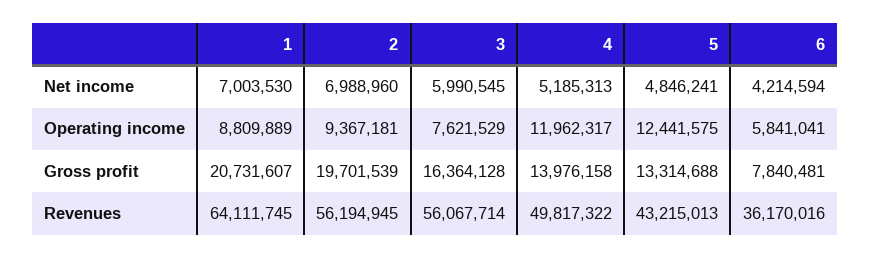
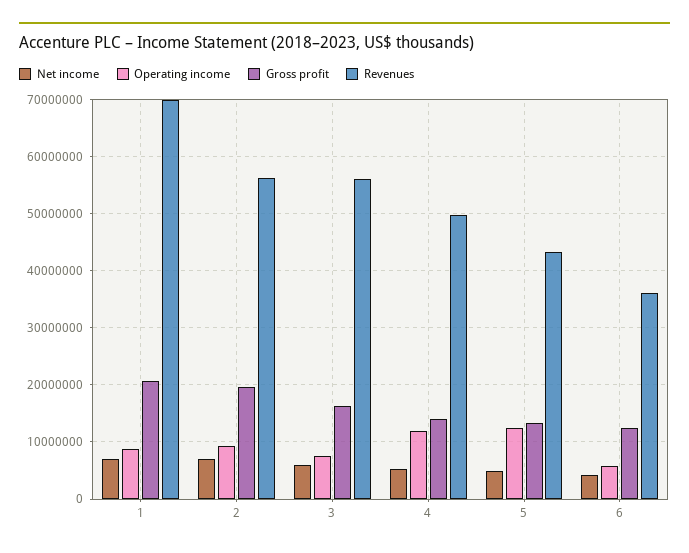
  {
    "Net income": {
      "1": 7003530,
      "2": 6988960,
      "3": 5990545,
      "4": 5185313,
      "5": 4846241,
      "6": 4214594
    },
    "Operating income": {
      "1": 8809889,
      "2": 9367181,
      "3": 7621529,
      "4": 11962317,
      "5": 12441575,
      "6": 5841041
    },
    "Gross profit": {
      "1": 20731607,
      "2": 19701539,
      "3": 16364128,
      "4": 13976158,
      "5": 13314688,
-     "6": 7840481
+     "6": 12000000
    },
    "Revenues": {
-     "1": 64111745,
+     "1": 70000000,
      "2": 56194945,
      "3": 56067714,
      "4": 49817322,
      "5": 43215013,
      "6": 36170016
    }
  }

